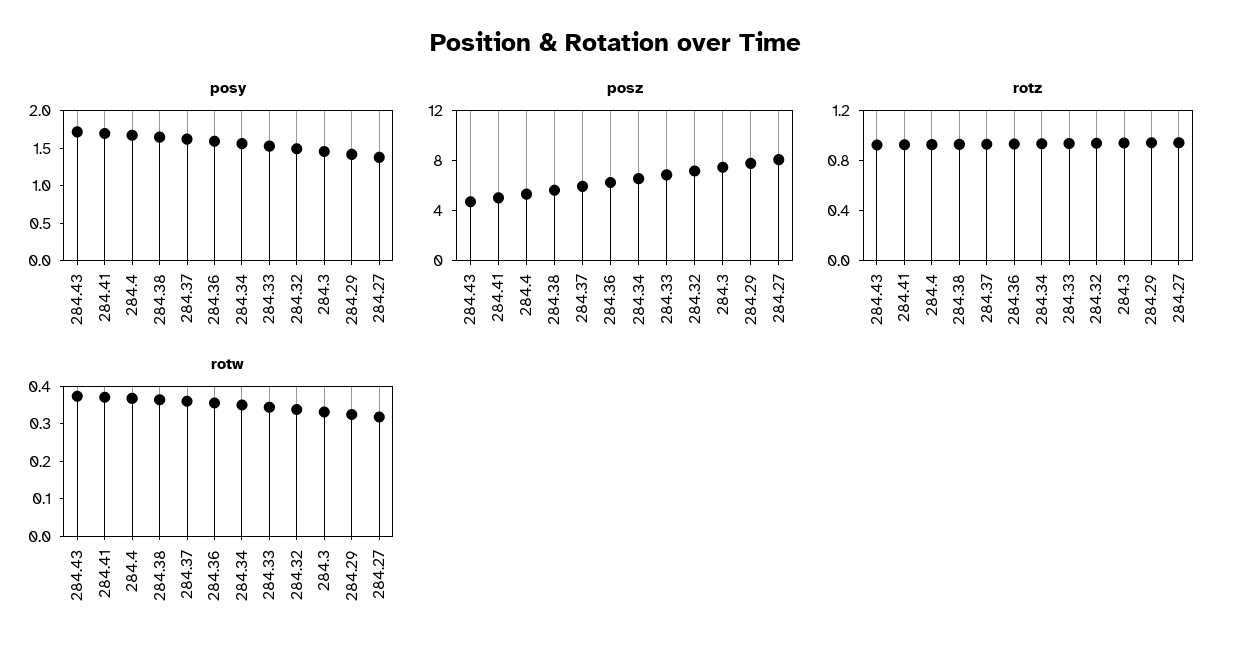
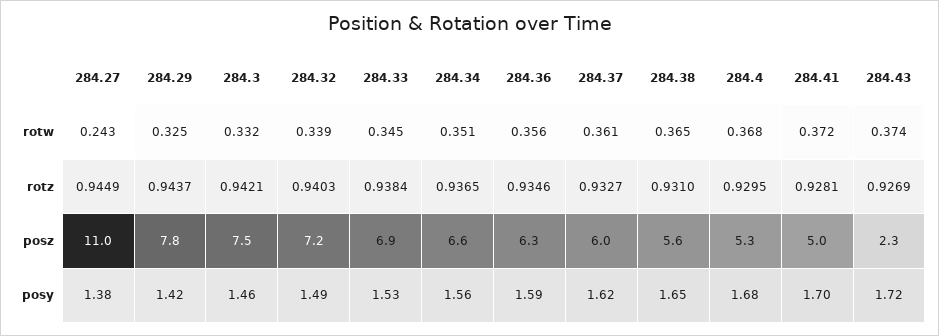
  {
    "posy": {
      "284.43": 1.72,
      "284.41": 1.7,
      "284.4": 1.68,
      "284.38": 1.65,
      "284.37": 1.62,
      "284.36": 1.59,
      "284.34": 1.56,
      "284.33": 1.53,
      "284.32": 1.49,
      "284.3": 1.46,
      "284.29": 1.42,
      "284.27": 1.38
    },
    "posz": {
-     "284.43": 5,
+     "284.43": 2.3,
      "284.41": 5,
      "284.4": 5.3,
      "284.38": 5.6,
      "284.37": 6,
      "284.36": 6.3,
      "284.34": 6.6,
      "284.33": 6.9,
      "284.32": 7.2,
      "284.3": 7.5,
      "284.29": 7.8,
-     "284.27": 8
+     "284.27": 11
    },
    "rotz": {
      "284.43": 0.9269,
      "284.41": 0.9281,
      "284.4": 0.9295,
      "284.38": 0.931,
      "284.37": 0.9327,
      "284.36": 0.9346,
      "284.34": 0.9365,
      "284.33": 0.9384,
      "284.32": 0.9403,
      "284.3": 0.9421,
      "284.29": 0.9437,
      "284.27": 0.9449
    },
    "rotw": {
      "284.43": 0.374,
      "284.41": 0.372,
      "284.4": 0.368,
      "284.38": 0.365,
      "284.37": 0.361,
      "284.36": 0.356,
      "284.34": 0.351,
      "284.33": 0.345,
      "284.32": 0.339,
      "284.3": 0.332,
      "284.29": 0.325,
-     "284.27": 0.325
+     "284.27": 0.243
    }
  }

